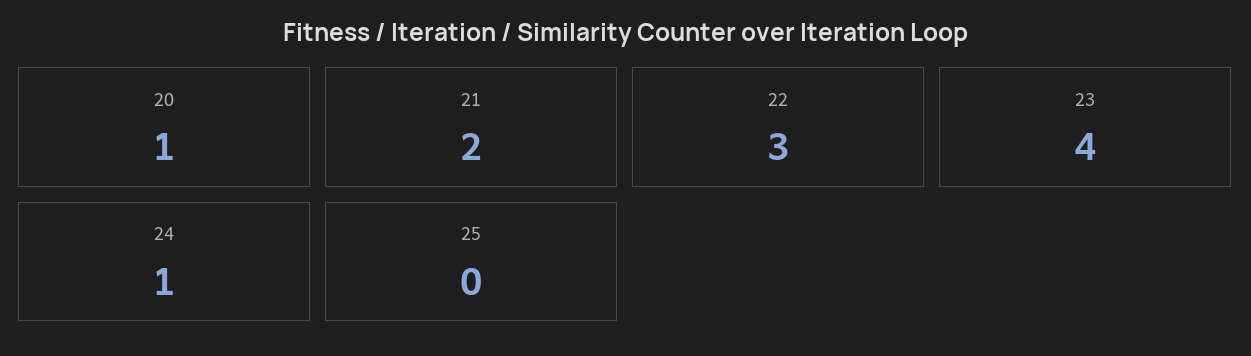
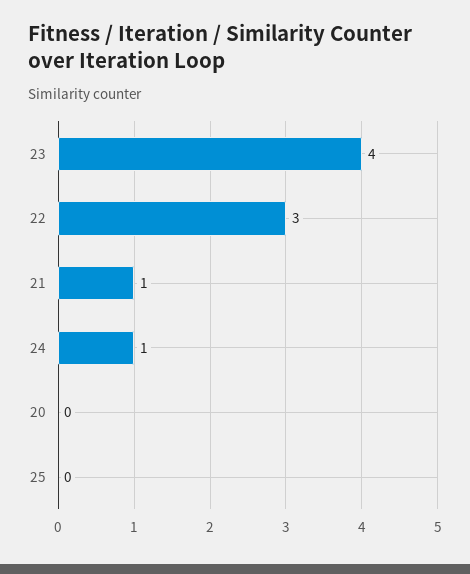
  {
-   "20": 1,
+   "20": 0,
-   "21": 2,
+   "21": 1,
    "22": 3,
    "23": 4,
    "24": 1,
    "25": 0
  }

